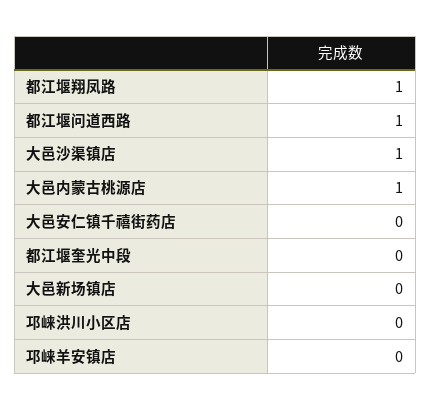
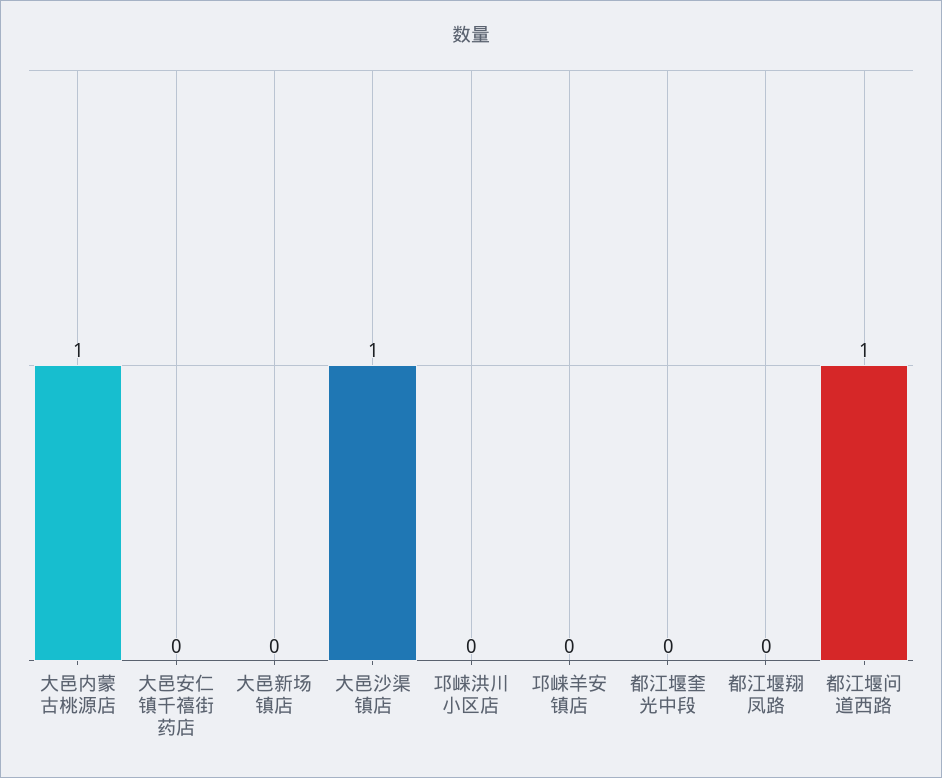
  {
-   "都江堰翔凤路": 1,
+   "都江堰翔凤路": 0,
    "都江堰问道西路": 1,
    "大邑沙渠镇店": 1,
    "大邑内蒙古桃源店": 1,
    "大邑安仁镇千禧街药店": 0,
    "都江堰奎光中段": 0,
    "大邑新场镇店": 0,
    "邛崃洪川小区店": 0,
    "邛崃羊安镇店": 0
  }

